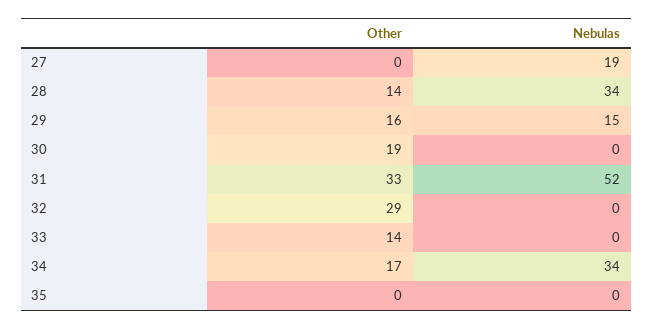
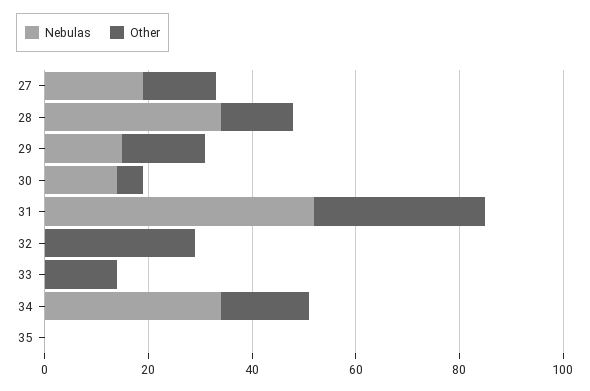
  {
    "Other": {
-     "27": 0,
+     "27": 15,
      "28": 14,
      "29": 16,
-     "30": 19,
+     "30": 5,
      "31": 33,
      "32": 29,
      "33": 14,
      "34": 17,
      "35": 0
    },
    "Nebulas": {
      "27": 19,
      "28": 34,
      "29": 15,
-     "30": 0,
+     "30": 15,
      "31": 52,
      "32": 0,
      "33": 0,
      "34": 34,
      "35": 0
    }
  }

